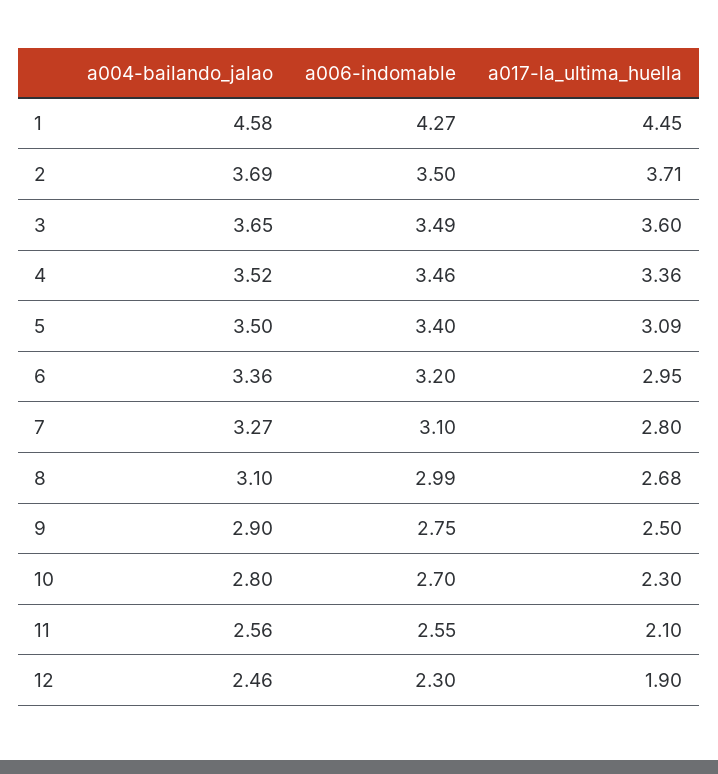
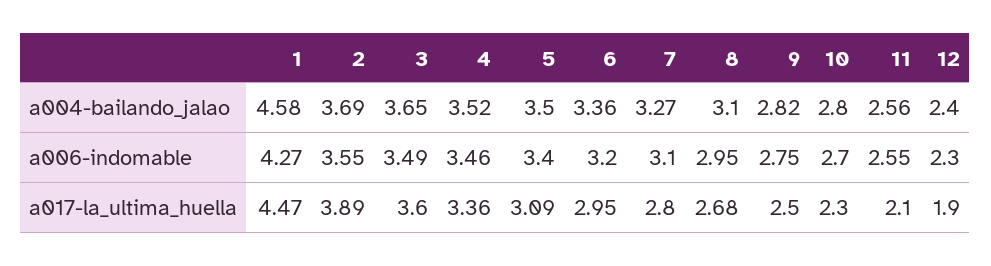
  {
    "a004-bailando_jalao": {
      "1": 4.58,
      "2": 3.69,
      "3": 3.65,
      "4": 3.52,
      "5": 3.5,
      "6": 3.36,
      "7": 3.27,
      "8": 3.1,
-     "9": 2.9,
+     "9": 2.82,
      "10": 2.8,
      "11": 2.56,
-     "12": 2.46
+     "12": 2.4
    },
    "a006-indomable": {
      "1": 4.27,
-     "2": 3.5,
+     "2": 3.55,
      "3": 3.49,
      "4": 3.46,
      "5": 3.4,
      "6": 3.2,
      "7": 3.1,
-     "8": 2.99,
+     "8": 2.95,
      "9": 2.75,
      "10": 2.7,
      "11": 2.55,
      "12": 2.3
    },
    "a017-la_ultima_huella": {
-     "1": 4.45,
+     "1": 4.47,
-     "2": 3.71,
+     "2": 3.89,
      "3": 3.6,
      "4": 3.36,
      "5": 3.09,
      "6": 2.95,
      "7": 2.8,
      "8": 2.68,
      "9": 2.5,
      "10": 2.3,
      "11": 2.1,
      "12": 1.9
    }
  }

